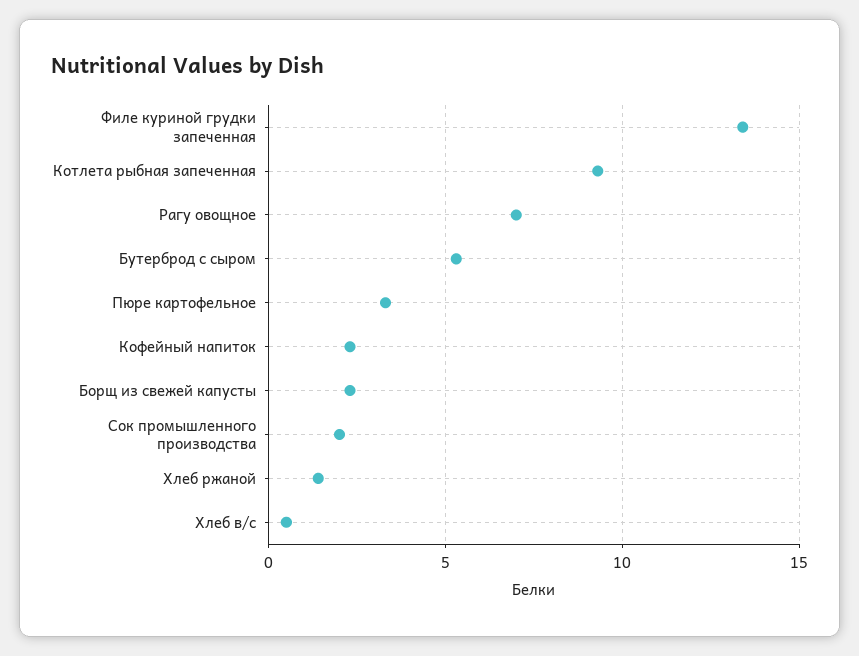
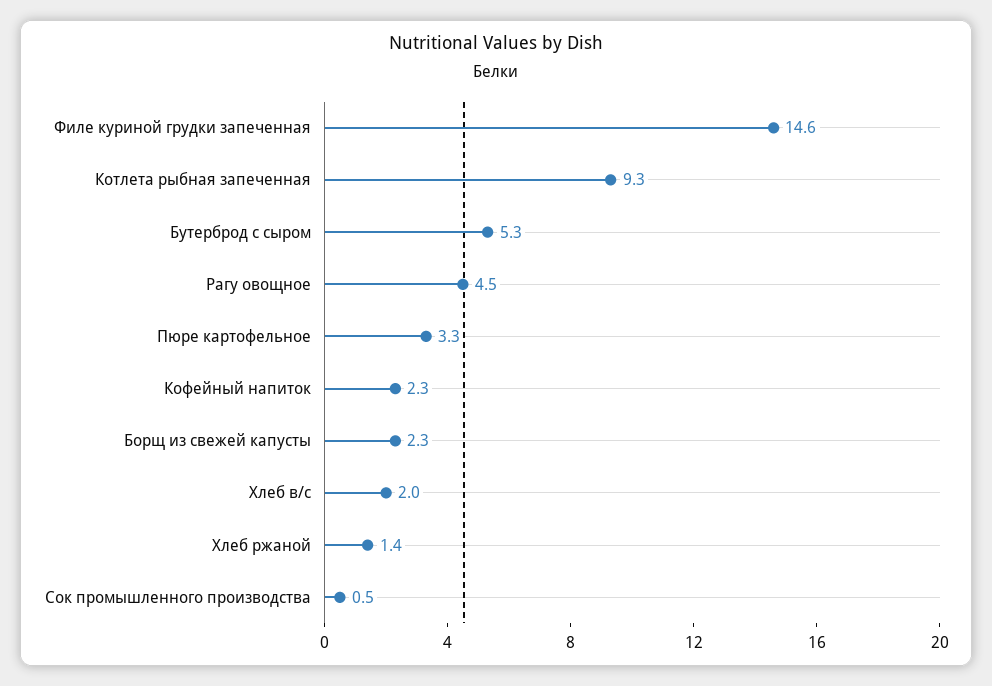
  {
-   "Филе куриной грудки запеченная": 13.5,
+   "Филе куриной грудки запеченная": 14.6,
    "Котлета рыбная запеченная": 9.3,
-   "Рагу овощное": 7,
+   "Рагу овощное": 4.5,
    "Бутерброд с сыром": 5.3,
    "Пюре картофельное": 3.3,
    "Кофейный напиток": 2.3,
    "Борщ из свежей капусты": 2.3,
-   "Сок промышленного производства": 2,
+   "Сок промышленного производства": 0.5,
    "Хлеб ржаной": 1.4,
-   "Хлеб в/с": 0.5
+   "Хлеб в/с": 2
  }

